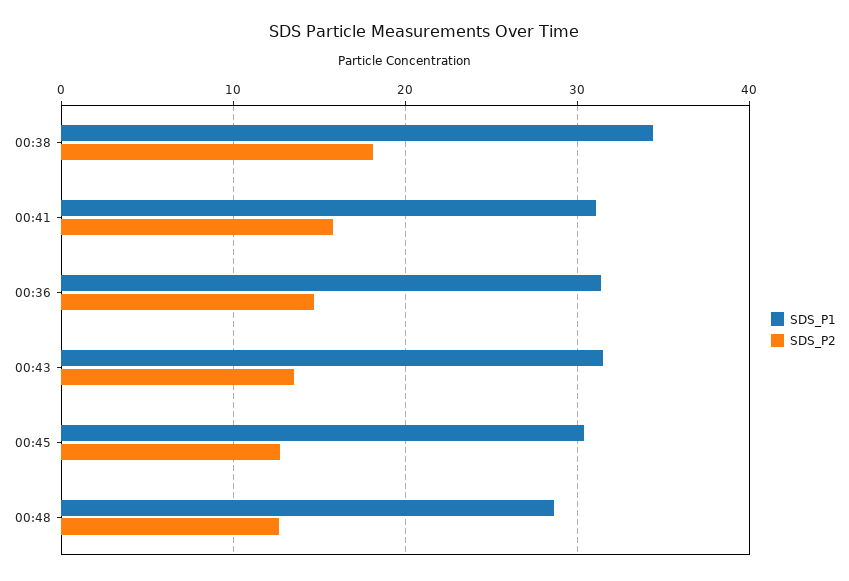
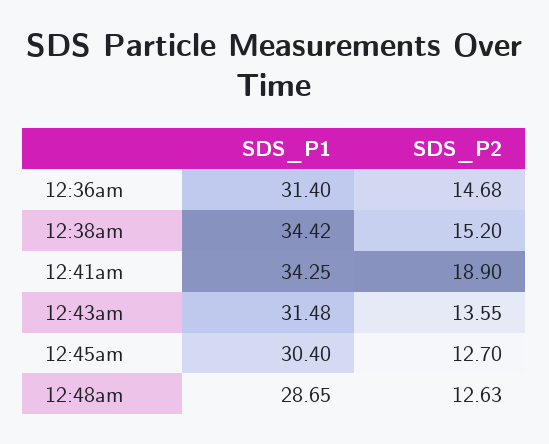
  {
    "SDS_P1": {
      "00:38": 34.42,
-     "00:41": 31,
+     "00:41": 34.25,
      "00:36": 31.4,
      "00:43": 31.48,
      "00:45": 30.4,
      "00:48": 28.65
    },
    "SDS_P2": {
-     "00:38": 18,
+     "00:38": 15.2,
-     "00:41": 16,
+     "00:41": 18.9,
      "00:36": 14.68,
      "00:43": 13.55,
      "00:45": 12.7,
      "00:48": 12.63
    }
  }

